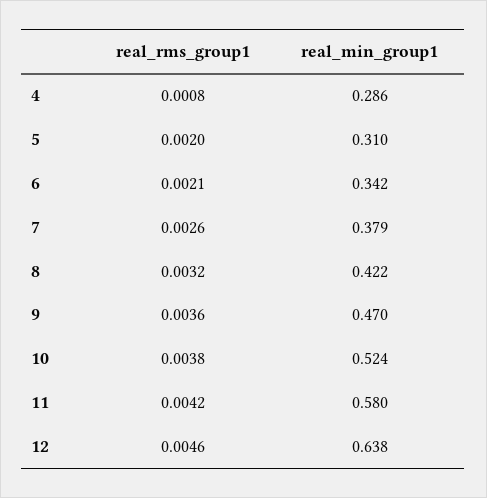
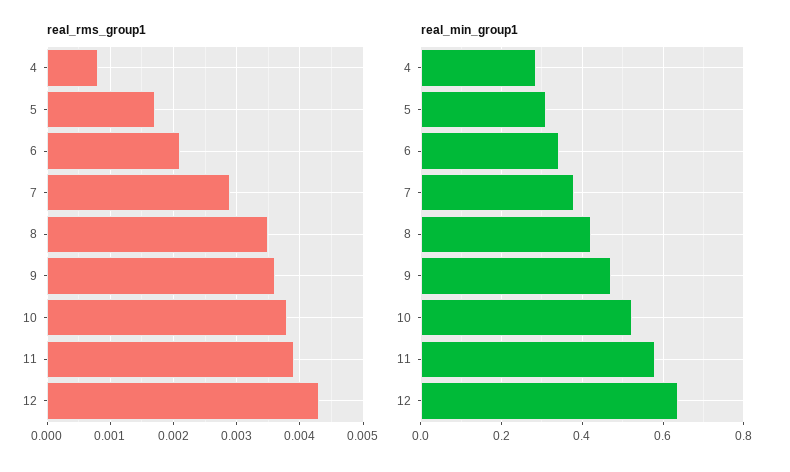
  {
    "real_rms_group1": {
      "4": 0.0008,
-     "5": 0.002,
+     "5": 0.0017,
      "6": 0.0021,
-     "7": 0.0026,
+     "7": 0.0029,
-     "8": 0.0032,
+     "8": 0.0035,
      "9": 0.0036,
      "10": 0.0038,
-     "11": 0.0042,
+     "11": 0.0039,
-     "12": 0.0046
+     "12": 0.0043
    },
    "real_min_group1": {
      "4": 0.286,
      "5": 0.31,
      "6": 0.342,
      "7": 0.379,
      "8": 0.422,
      "9": 0.47,
      "10": 0.524,
      "11": 0.58,
      "12": 0.638
    }
  }

